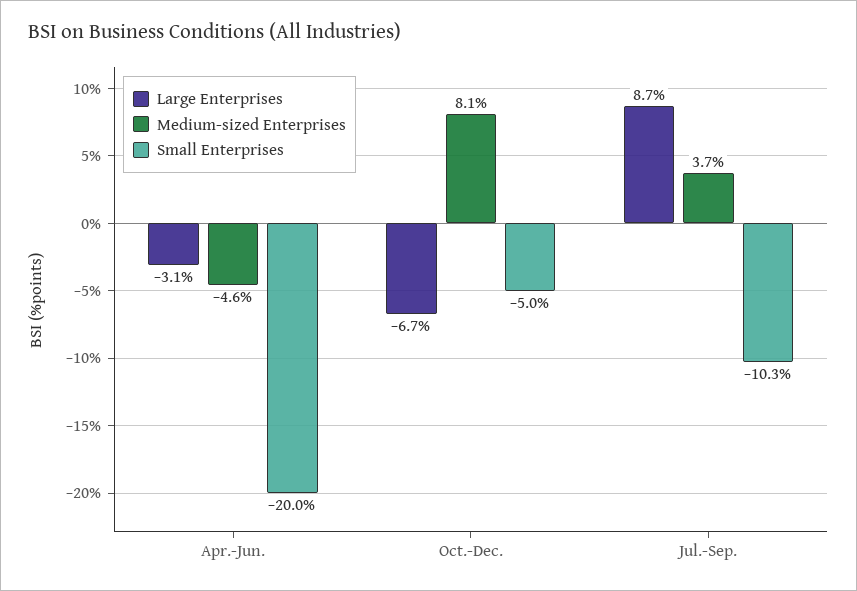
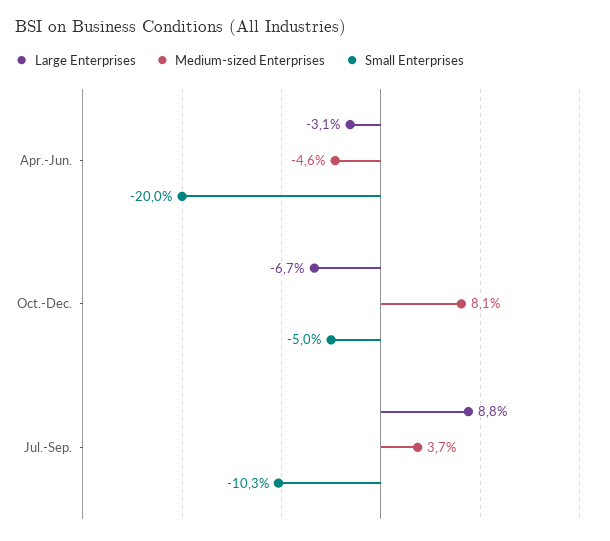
  {
    "Large Enterprises": {
      "Apr.-Jun.": -3.1,
      "Oct.-Dec.": -6.7,
-     "Jul.-Sep.": 8.7
+     "Jul.-Sep.": 8.8
    },
    "Medium-sized Enterprises": {
      "Apr.-Jun.": -4.6,
      "Oct.-Dec.": 8.1,
      "Jul.-Sep.": 3.7
    },
    "Small Enterprises": {
      "Apr.-Jun.": -20,
      "Oct.-Dec.": -5,
      "Jul.-Sep.": -10.3
    }
  }

